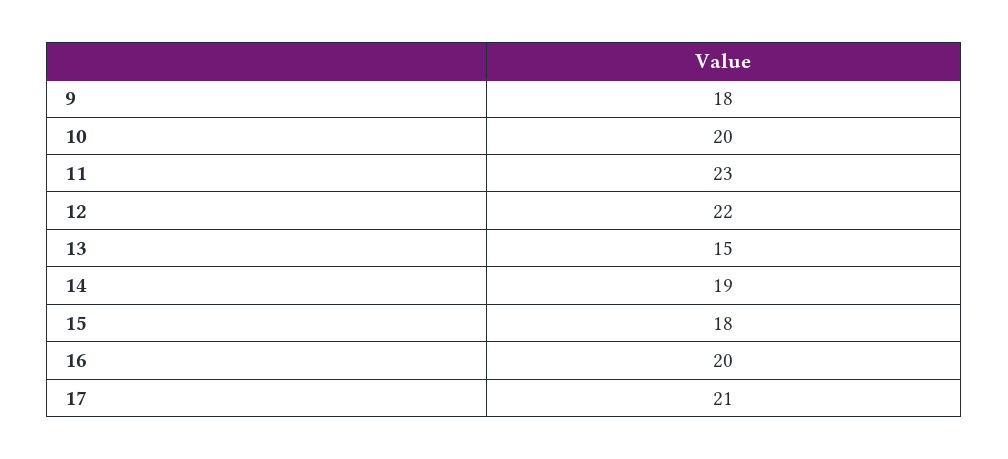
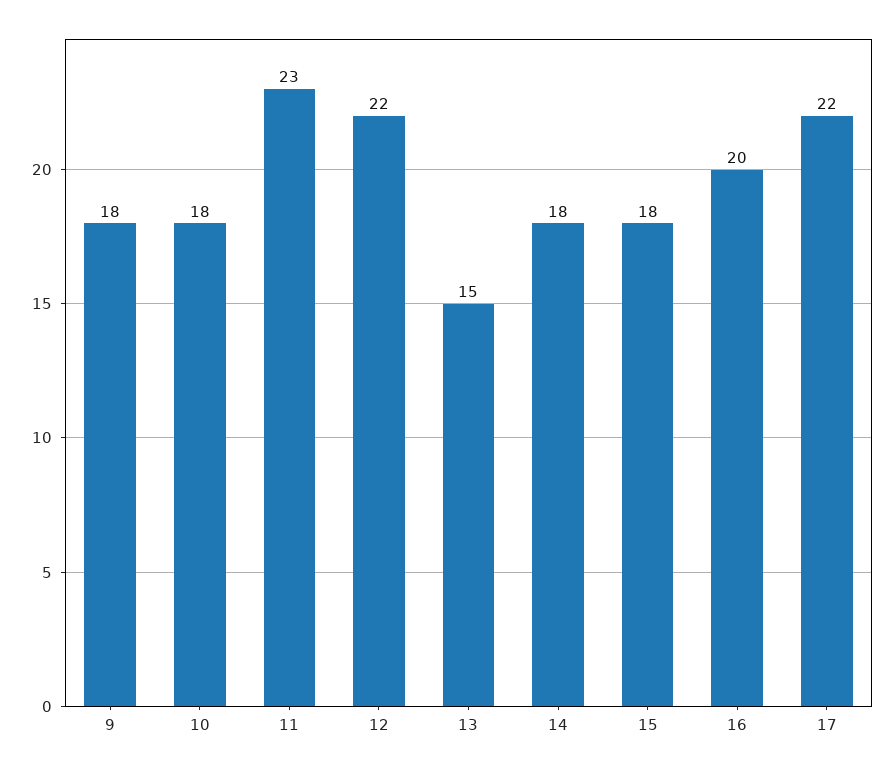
  {
    "9": 18,
-   "10": 20,
+   "10": 18,
    "11": 23,
    "12": 22,
    "13": 15,
-   "14": 19,
+   "14": 18,
    "15": 18,
    "16": 20,
-   "17": 21
+   "17": 22
  }

